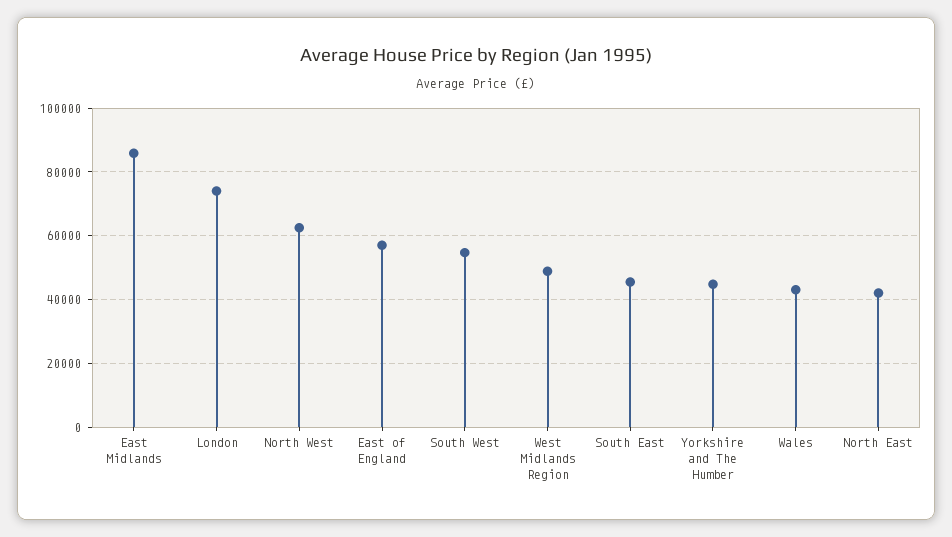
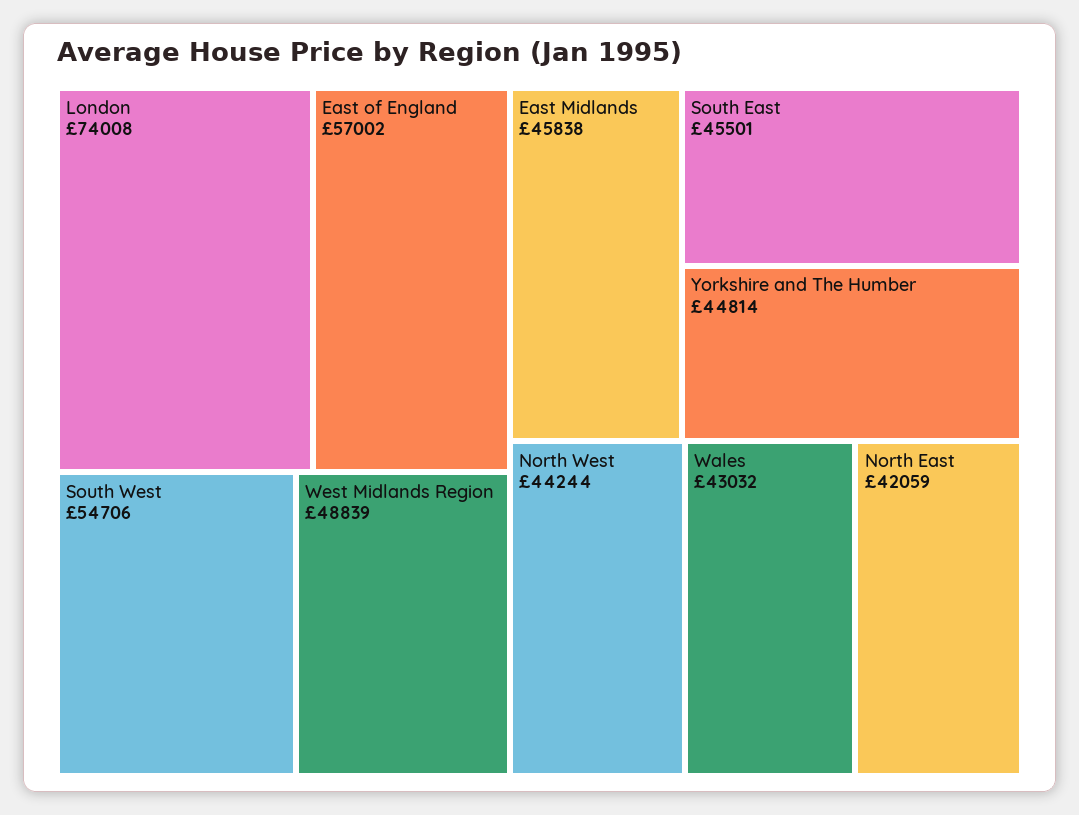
  {
-   "East Midlands": 86000,
+   "East Midlands": 45838,
    "London": 74008,
-   "North West": 62000,
+   "North West": 44244,
    "East of England": 57002,
    "South West": 54706,
    "West Midlands Region": 48839,
    "South East": 45501,
    "Yorkshire and The Humber": 44814,
    "Wales": 43032,
    "North East": 42059
  }

